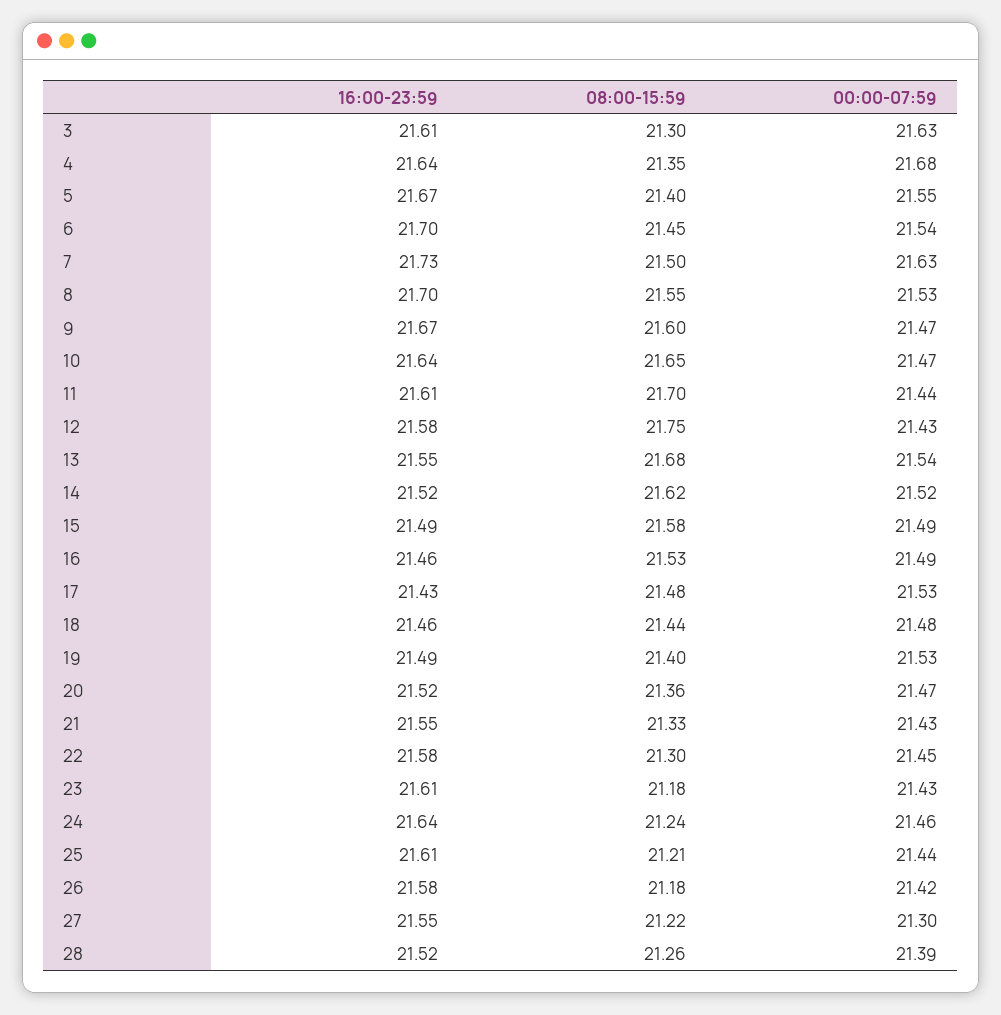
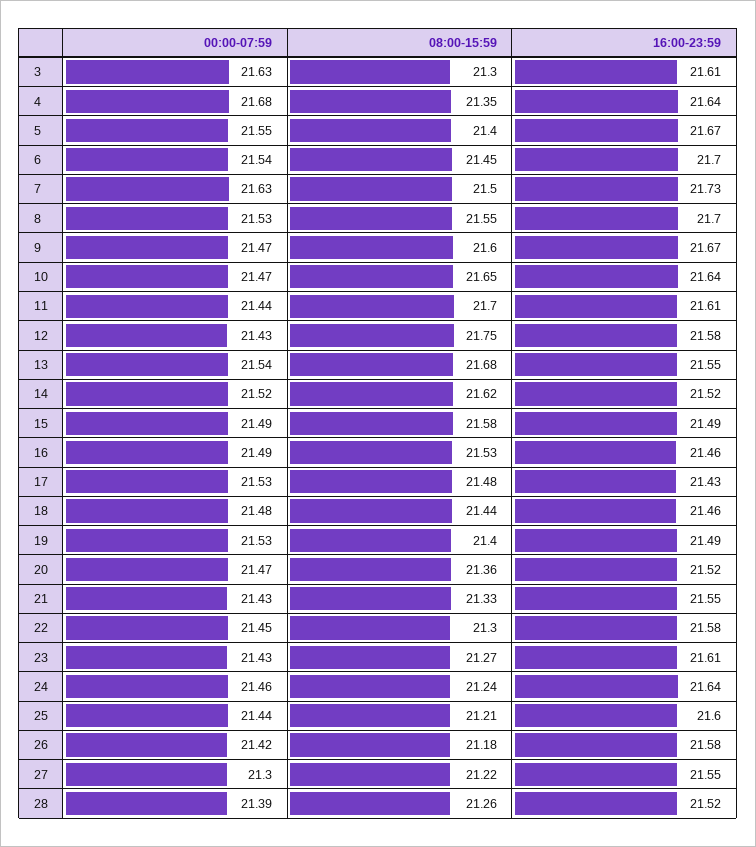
  {
    "16:00-23:59": {
      "3": 21.61,
      "4": 21.64,
      "5": 21.67,
      "6": 21.7,
      "7": 21.73,
      "8": 21.7,
      "9": 21.67,
      "10": 21.64,
      "11": 21.61,
      "12": 21.58,
      "13": 21.55,
      "14": 21.52,
      "15": 21.49,
      "16": 21.46,
      "17": 21.43,
      "18": 21.46,
      "19": 21.49,
      "20": 21.52,
      "21": 21.55,
      "22": 21.58,
      "23": 21.61,
      "24": 21.64,
-     "25": 21.61,
+     "25": 21.6,
      "26": 21.58,
      "27": 21.55,
      "28": 21.52
    },
    "08:00-15:59": {
      "3": 21.3,
      "4": 21.35,
      "5": 21.4,
      "6": 21.45,
      "7": 21.5,
      "8": 21.55,
      "9": 21.6,
      "10": 21.65,
      "11": 21.7,
      "12": 21.75,
      "13": 21.68,
      "14": 21.62,
      "15": 21.58,
      "16": 21.53,
      "17": 21.48,
      "18": 21.44,
      "19": 21.4,
      "20": 21.36,
      "21": 21.33,
      "22": 21.3,
-     "23": 21.18,
+     "23": 21.27,
      "24": 21.24,
      "25": 21.21,
      "26": 21.18,
      "27": 21.22,
      "28": 21.26
    },
    "00:00-07:59": {
      "3": 21.63,
      "4": 21.68,
      "5": 21.55,
      "6": 21.54,
      "7": 21.63,
      "8": 21.53,
      "9": 21.47,
      "10": 21.47,
      "11": 21.44,
      "12": 21.43,
      "13": 21.54,
      "14": 21.52,
      "15": 21.49,
      "16": 21.49,
      "17": 21.53,
      "18": 21.48,
      "19": 21.53,
      "20": 21.47,
      "21": 21.43,
      "22": 21.45,
      "23": 21.43,
      "24": 21.46,
      "25": 21.44,
      "26": 21.42,
      "27": 21.3,
      "28": 21.39
    }
  }

